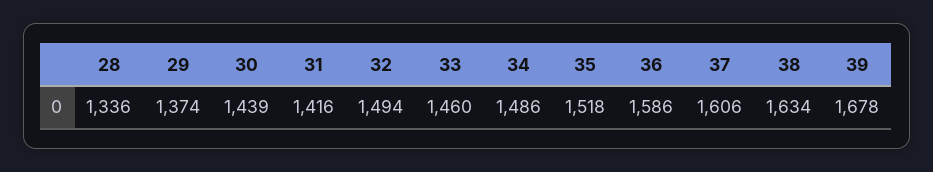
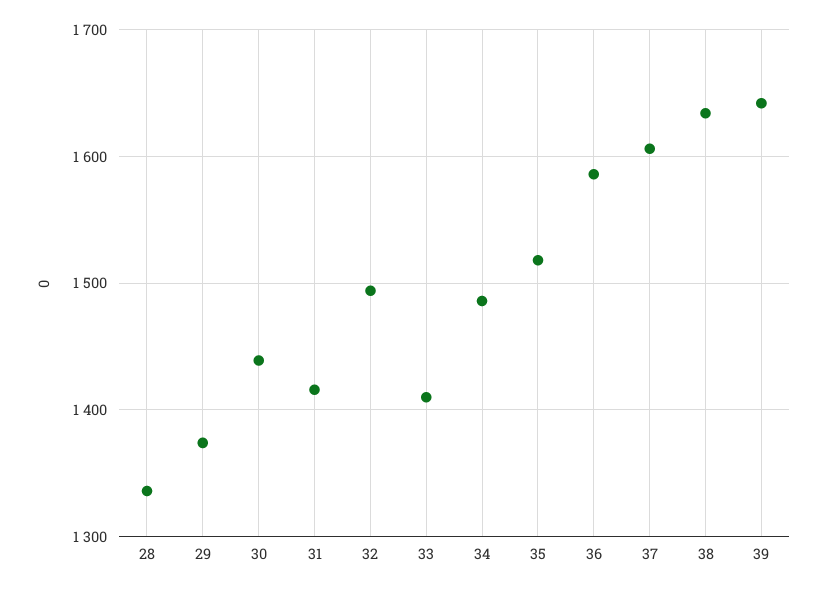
  {
    "28": 1336,
    "29": 1374,
    "30": 1439,
    "31": 1416,
    "32": 1494,
-   "33": 1460,
+   "33": 1410,
    "34": 1486,
    "35": 1518,
    "36": 1586,
    "37": 1606,
    "38": 1634,
-   "39": 1678
+   "39": 1640
  }

